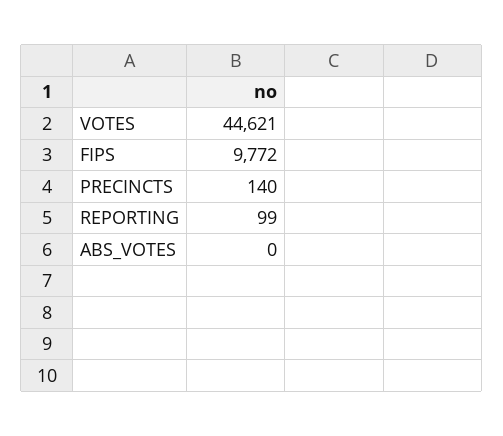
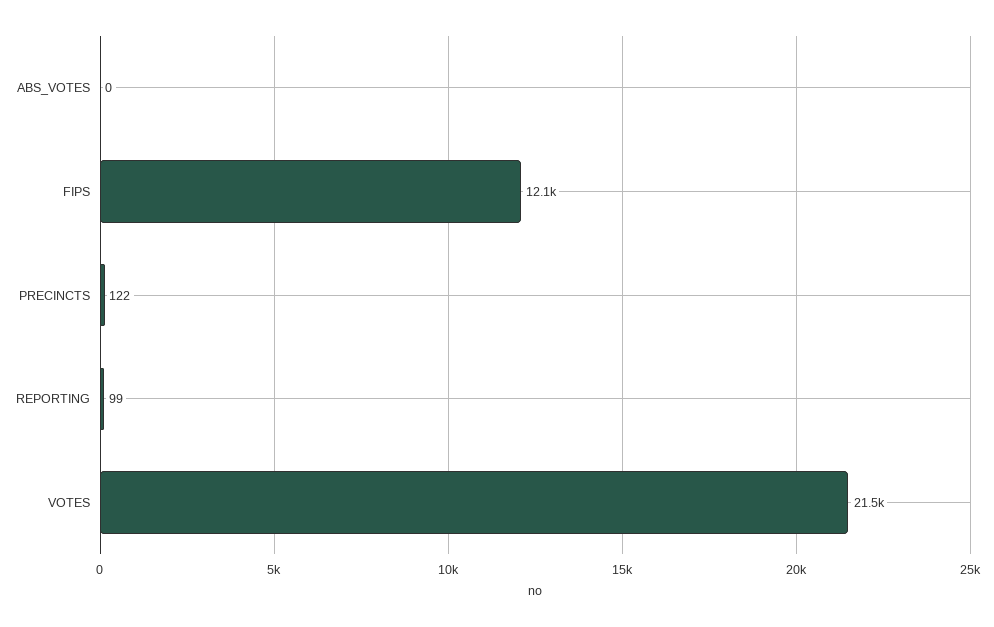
  {
-   "VOTES": 44621,
+   "VOTES": 21500,
-   "FIPS": 9772,
+   "FIPS": 12100,
-   "PRECINCTS": 140,
+   "PRECINCTS": 122,
    "REPORTING": 99,
    "ABS_VOTES": 0
  }

